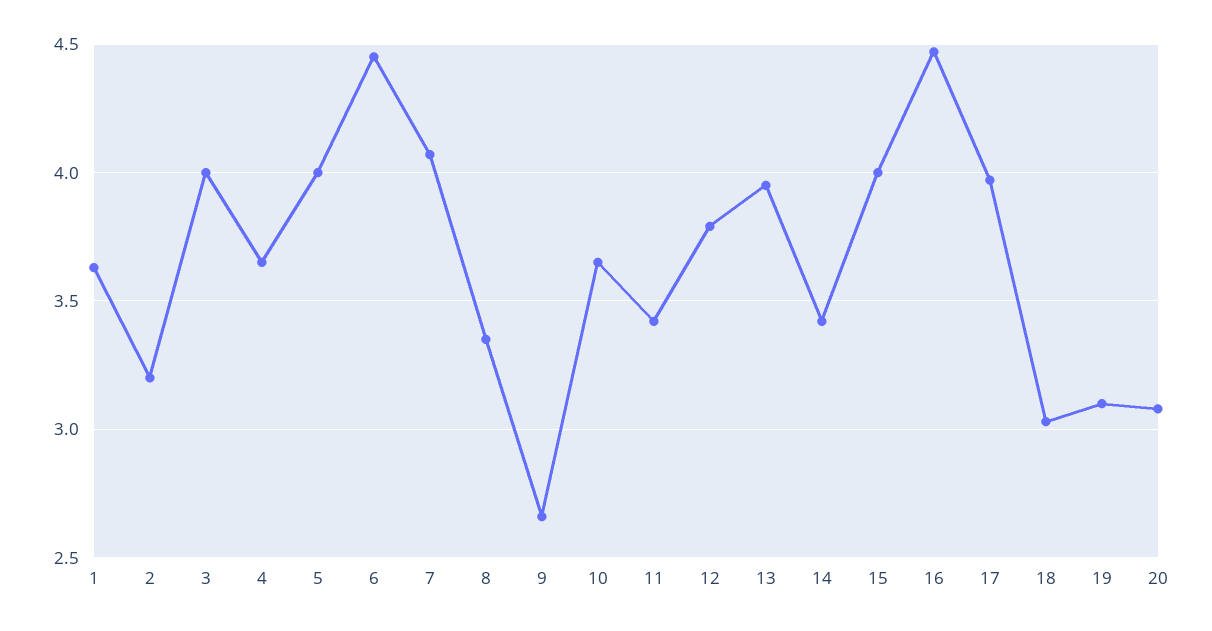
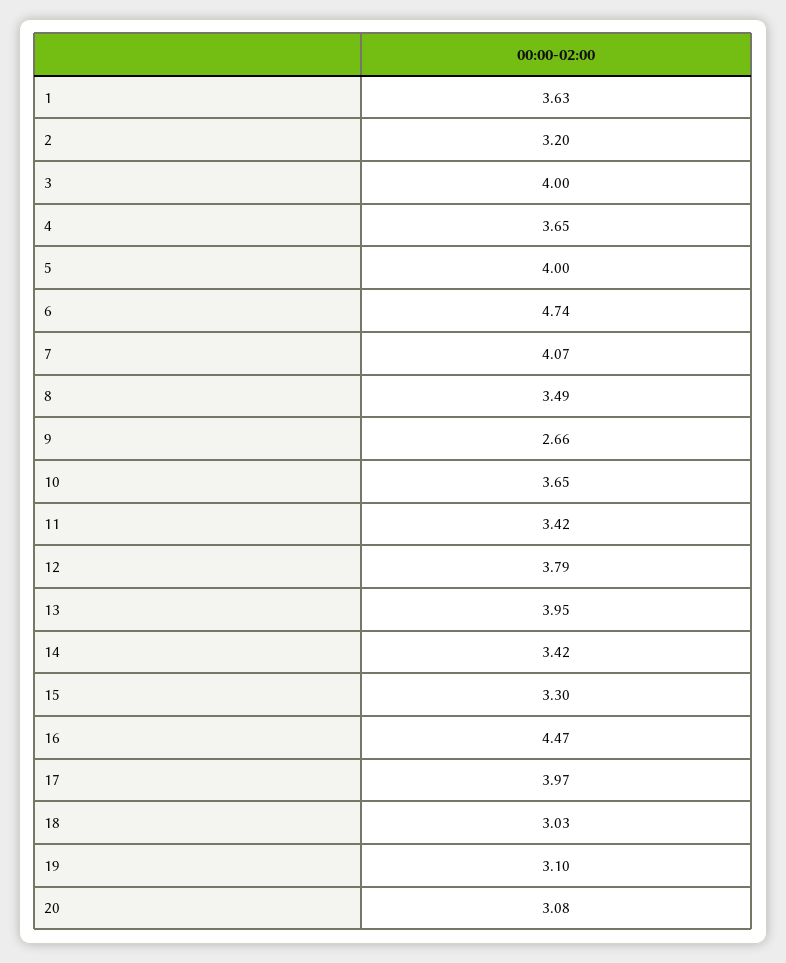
  {
    "1": 3.63,
    "2": 3.2,
    "3": 4,
    "4": 3.65,
    "5": 4,
-   "6": 4.45,
+   "6": 4.74,
    "7": 4.07,
-   "8": 3.35,
+   "8": 3.49,
    "9": 2.66,
    "10": 3.65,
    "11": 3.42,
    "12": 3.79,
    "13": 3.95,
    "14": 3.42,
-   "15": 4,
+   "15": 3.3,
    "16": 4.47,
    "17": 3.97,
    "18": 3.03,
    "19": 3.1,
    "20": 3.08
  }

